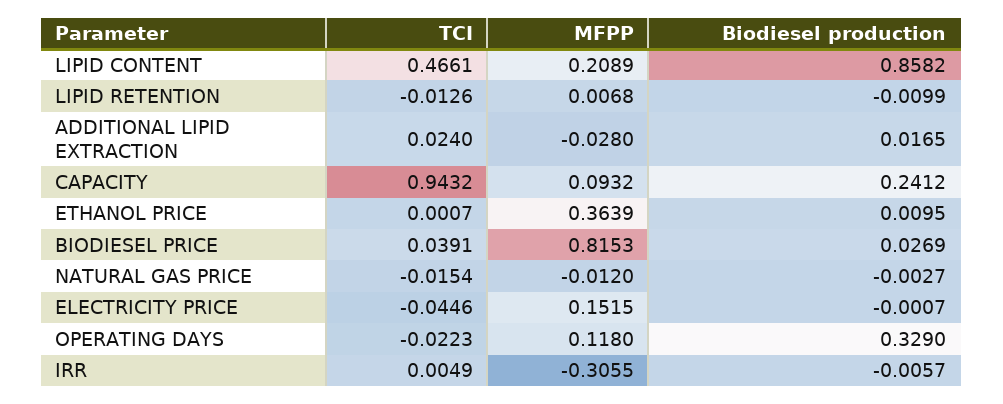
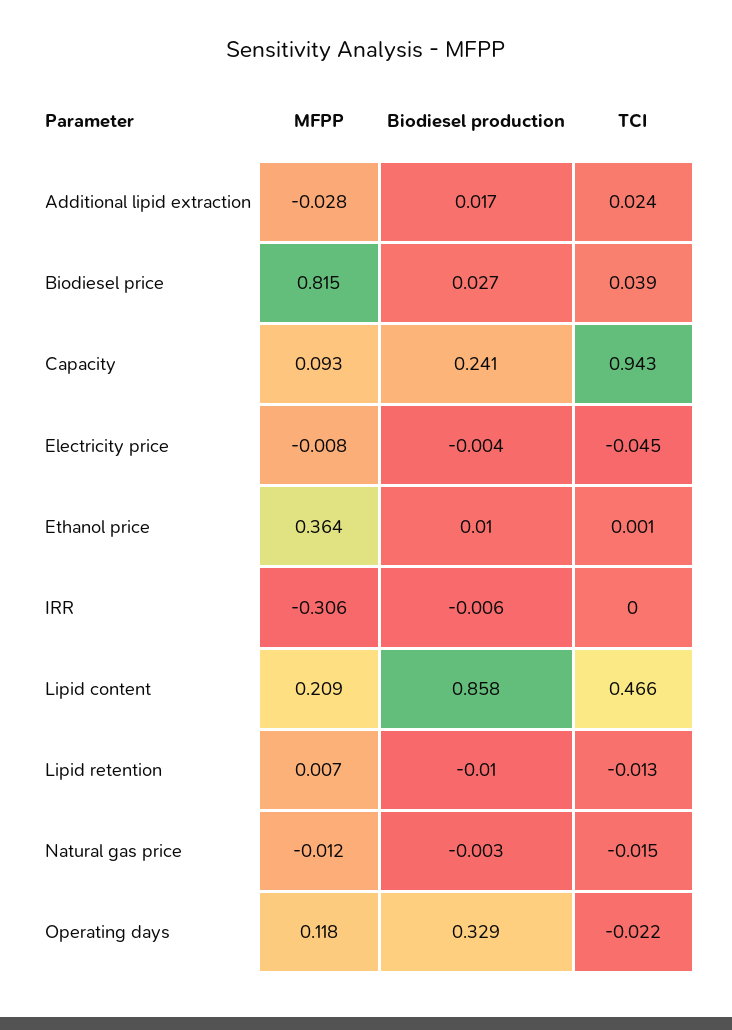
  {
    "TCI": {
      "LIPID CONTENT": 0.4661,
      "LIPID RETENTION": -0.0126,
      "ADDITIONAL LIPID EXTRACTION": 0.024,
      "CAPACITY": 0.9432,
      "ETHANOL PRICE": 0.0007,
      "BIODIESEL PRICE": 0.0391,
      "NATURAL GAS PRICE": -0.0154,
      "ELECTRICITY PRICE": -0.0446,
      "OPERATING DAYS": -0.0223,
-     "IRR": 0.0049
+     "IRR": 0
    },
    "MFPP": {
      "LIPID CONTENT": 0.2089,
      "LIPID RETENTION": 0.0068,
      "ADDITIONAL LIPID EXTRACTION": -0.028,
      "CAPACITY": 0.0932,
      "ETHANOL PRICE": 0.3639,
      "BIODIESEL PRICE": 0.8153,
      "NATURAL GAS PRICE": -0.012,
-     "ELECTRICITY PRICE": 0.1515,
+     "ELECTRICITY PRICE": -0.008,
      "OPERATING DAYS": 0.118,
      "IRR": -0.3055
    },
    "Biodiesel production": {
      "LIPID CONTENT": 0.8582,
      "LIPID RETENTION": -0.0099,
      "ADDITIONAL LIPID EXTRACTION": 0.0165,
      "CAPACITY": 0.2412,
      "ETHANOL PRICE": 0.0095,
      "BIODIESEL PRICE": 0.0269,
      "NATURAL GAS PRICE": -0.0027,
-     "ELECTRICITY PRICE": -0.0007,
+     "ELECTRICITY PRICE": -0.004,
      "OPERATING DAYS": 0.329,
      "IRR": -0.0057
    }
  }

